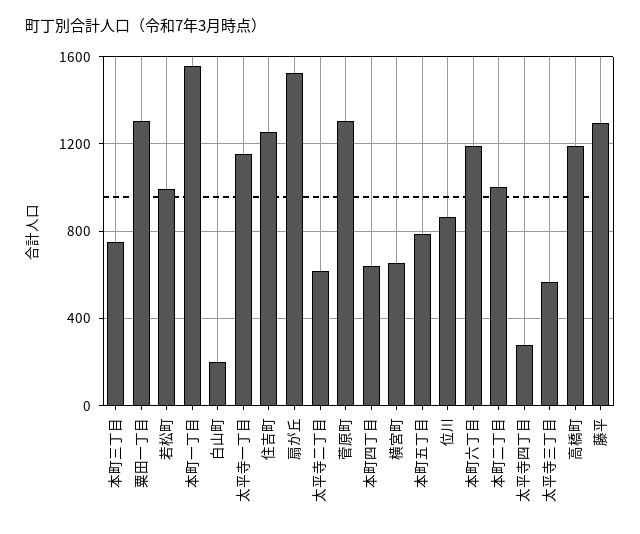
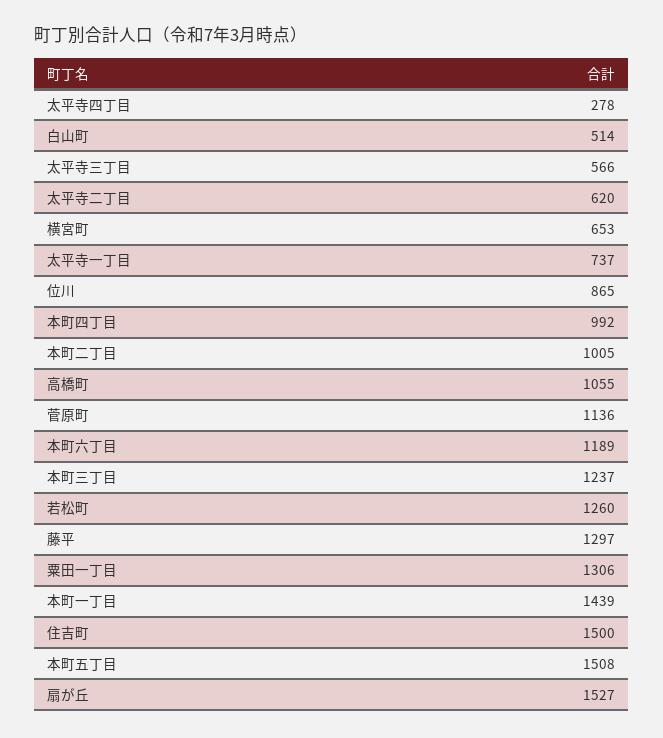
  {
-   "本町三丁目": 750,
+   "本町三丁目": 1237,
    "粟田一丁目": 1306,
-   "若松町": 1000,
+   "若松町": 1260,
-   "本町一丁目": 1550,
+   "本町一丁目": 1439,
-   "白山町": 200,
+   "白山町": 514,
-   "太平寺一丁目": 1150,
+   "太平寺一丁目": 737,
-   "住吉町": 1250,
+   "住吉町": 1500,
    "扇が丘": 1527,
    "太平寺二丁目": 620,
-   "菅原町": 1300,
+   "菅原町": 1136,
-   "本町四丁目": 650,
+   "本町四丁目": 992,
    "横宮町": 653,
-   "本町五丁目": 800,
+   "本町五丁目": 1508,
    "位川": 865,
    "本町六丁目": 1189,
    "本町二丁目": 1005,
    "太平寺四丁目": 278,
    "太平寺三丁目": 566,
-   "高橋町": 1200,
+   "高橋町": 1055,
    "藤平": 1297
  }

